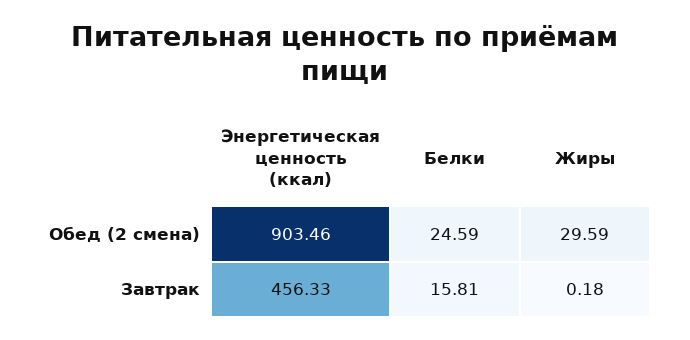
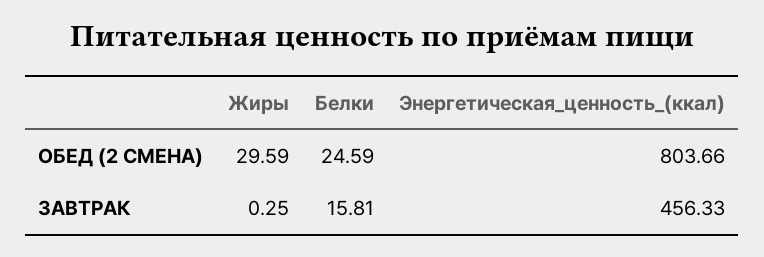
  {
    "Энергетическая ценность (ккал)": {
-     "Обед (2 смена)": 903.46,
+     "Обед (2 смена)": 803.66,
      "Завтрак": 456.33
    },
    "Белки": {
      "Обед (2 смена)": 24.59,
      "Завтрак": 15.81
    },
    "Жиры": {
      "Обед (2 смена)": 29.59,
-     "Завтрак": 0.18
+     "Завтрак": 0.25
    }
  }

